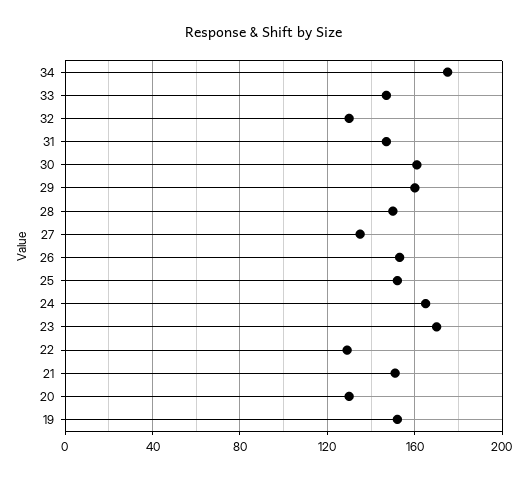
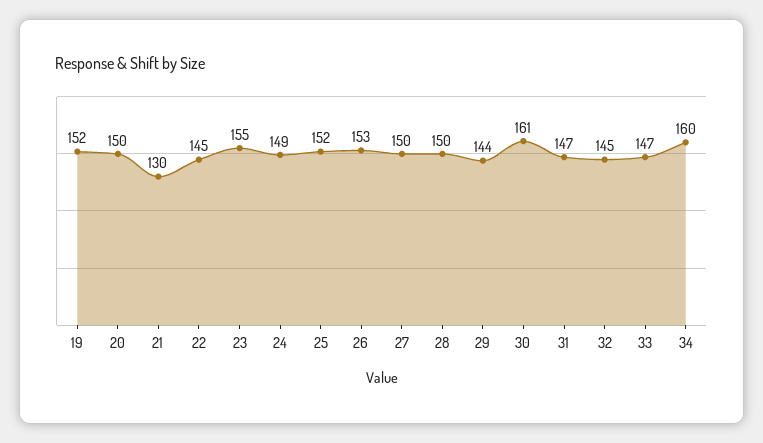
  {
-   "34": 175,
+   "34": 160,
    "33": 147,
-   "32": 130,
+   "32": 145,
    "31": 147,
    "30": 161,
-   "29": 160,
+   "29": 144,
    "28": 150,
-   "27": 135,
+   "27": 150,
    "26": 153,
    "25": 152,
-   "24": 165,
+   "24": 149,
-   "23": 170,
+   "23": 155,
-   "22": 130,
+   "22": 145,
-   "21": 150,
+   "21": 130,
-   "20": 130,
+   "20": 150,
    "19": 152
  }

